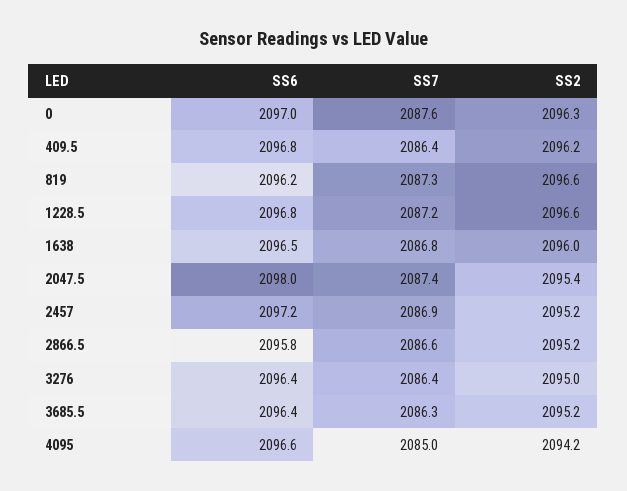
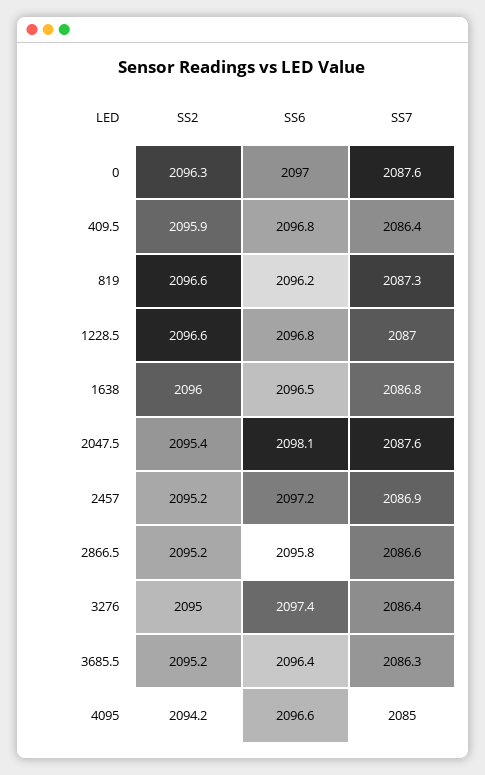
  {
    "SS6": {
      "0": 2097,
      "409.5": 2096.8,
      "819": 2096.2,
      "1228.5": 2096.8,
      "1638": 2096.5,
-     "2047.5": 2098,
+     "2047.5": 2098.1,
      "2457": 2097.2,
      "2866.5": 2095.8,
-     "3276": 2096.4,
+     "3276": 2097.4,
      "3685.5": 2096.4,
      "4095": 2096.6
    },
    "SS7": {
      "0": 2087.6,
      "409.5": 2086.4,
      "819": 2087.3,
-     "1228.5": 2087.2,
+     "1228.5": 2087,
      "1638": 2086.8,
-     "2047.5": 2087.4,
+     "2047.5": 2087.6,
      "2457": 2086.9,
      "2866.5": 2086.6,
      "3276": 2086.4,
      "3685.5": 2086.3,
      "4095": 2085
    },
    "SS2": {
      "0": 2096.3,
-     "409.5": 2096.2,
+     "409.5": 2095.9,
      "819": 2096.6,
      "1228.5": 2096.6,
      "1638": 2096,
      "2047.5": 2095.4,
      "2457": 2095.2,
      "2866.5": 2095.2,
      "3276": 2095,
      "3685.5": 2095.2,
      "4095": 2094.2
    }
  }

